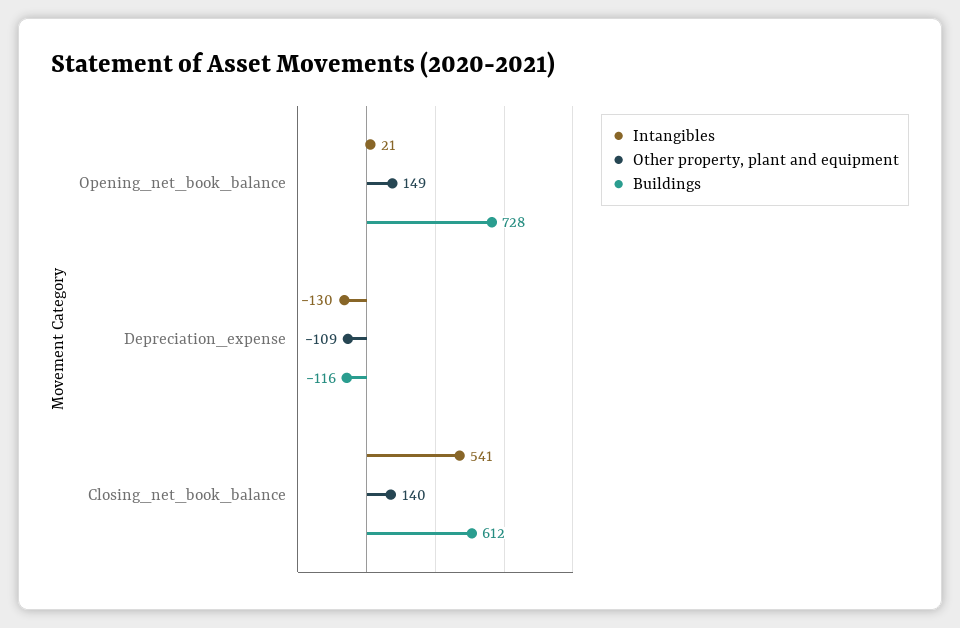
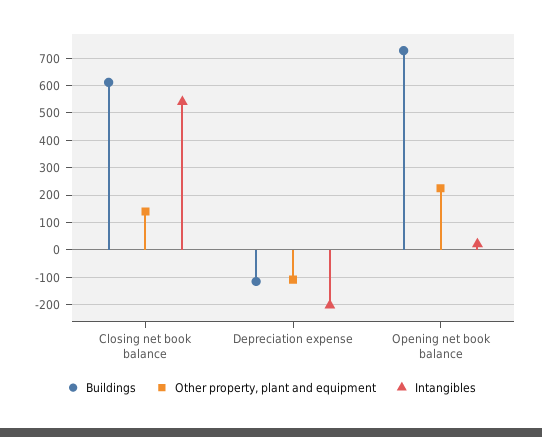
  {
    "Intangibles": {
      "Opening_net_book_balance": 21,
-     "Depreciation_expense": -130,
+     "Depreciation_expense": -200,
      "Closing_net_book_balance": 541
    },
    "Other property, plant and equipment": {
-     "Opening_net_book_balance": 149,
+     "Opening_net_book_balance": 225,
      "Depreciation_expense": -109,
      "Closing_net_book_balance": 140
    },
    "Buildings": {
      "Opening_net_book_balance": 728,
      "Depreciation_expense": -116,
      "Closing_net_book_balance": 612
    }
  }

